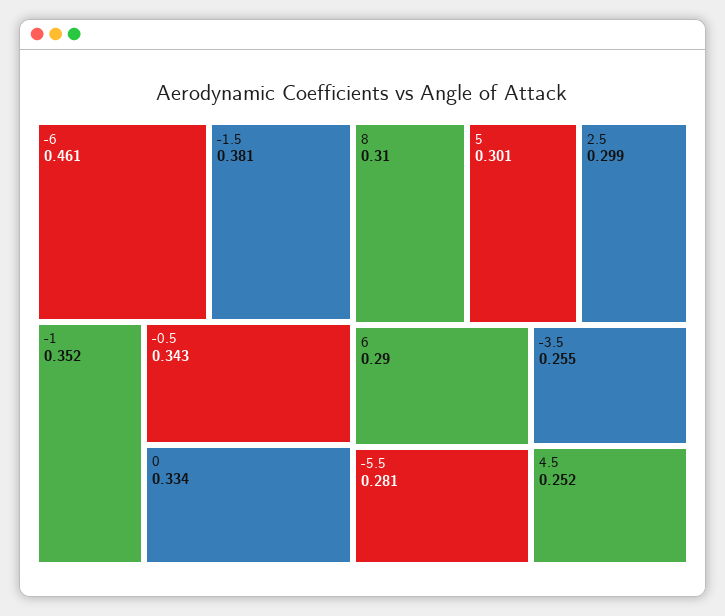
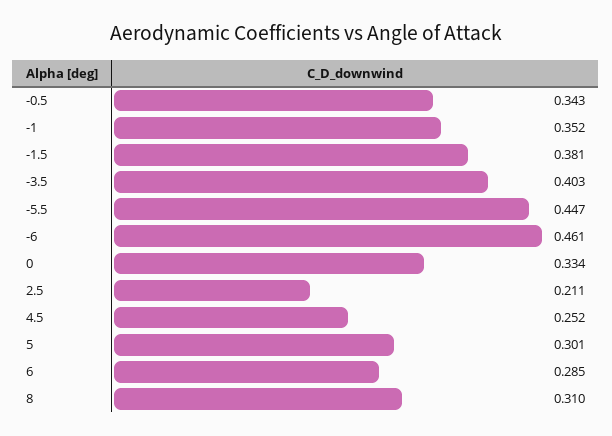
  {
    "-6": 0.461,
    "-1.5": 0.381,
    "-1": 0.352,
    "-0.5": 0.343,
    "0": 0.334,
    "8": 0.31,
    "5": 0.301,
-   "2.5": 0.299,
+   "2.5": 0.211,
-   "6": 0.29,
+   "6": 0.285,
-   "-5.5": 0.281,
+   "-5.5": 0.447,
-   "-3.5": 0.255,
+   "-3.5": 0.403,
    "4.5": 0.252
  }

